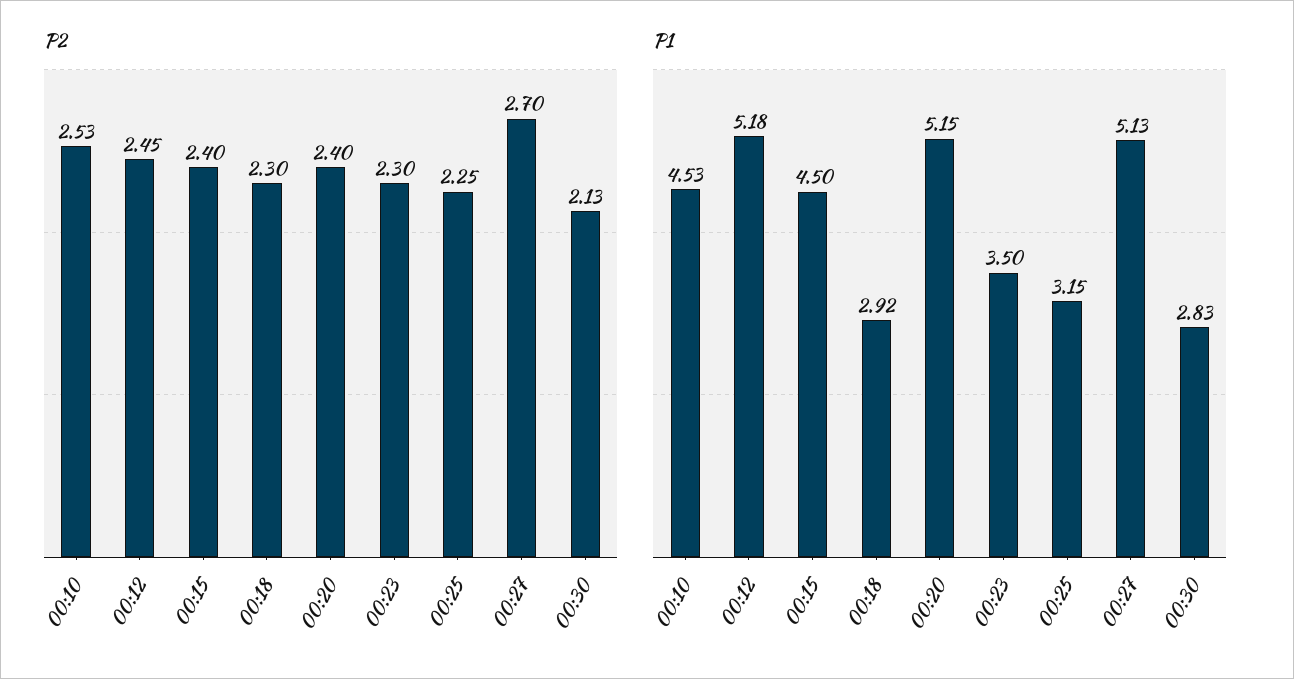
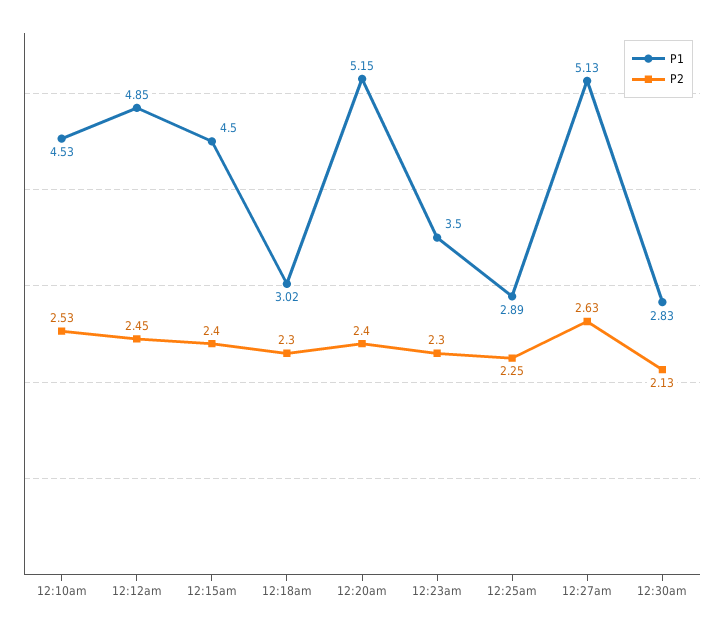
  {
    "P2": {
      "00:10": 2.53,
      "00:12": 2.45,
      "00:15": 2.4,
      "00:18": 2.3,
      "00:20": 2.4,
      "00:23": 2.3,
      "00:25": 2.25,
-     "00:27": 2.7,
+     "00:27": 2.63,
      "00:30": 2.13
    },
    "P1": {
      "00:10": 4.53,
-     "00:12": 5.18,
+     "00:12": 4.85,
      "00:15": 4.5,
-     "00:18": 2.92,
+     "00:18": 3.02,
      "00:20": 5.15,
      "00:23": 3.5,
-     "00:25": 3.15,
+     "00:25": 2.89,
      "00:27": 5.13,
      "00:30": 2.83
    }
  }

